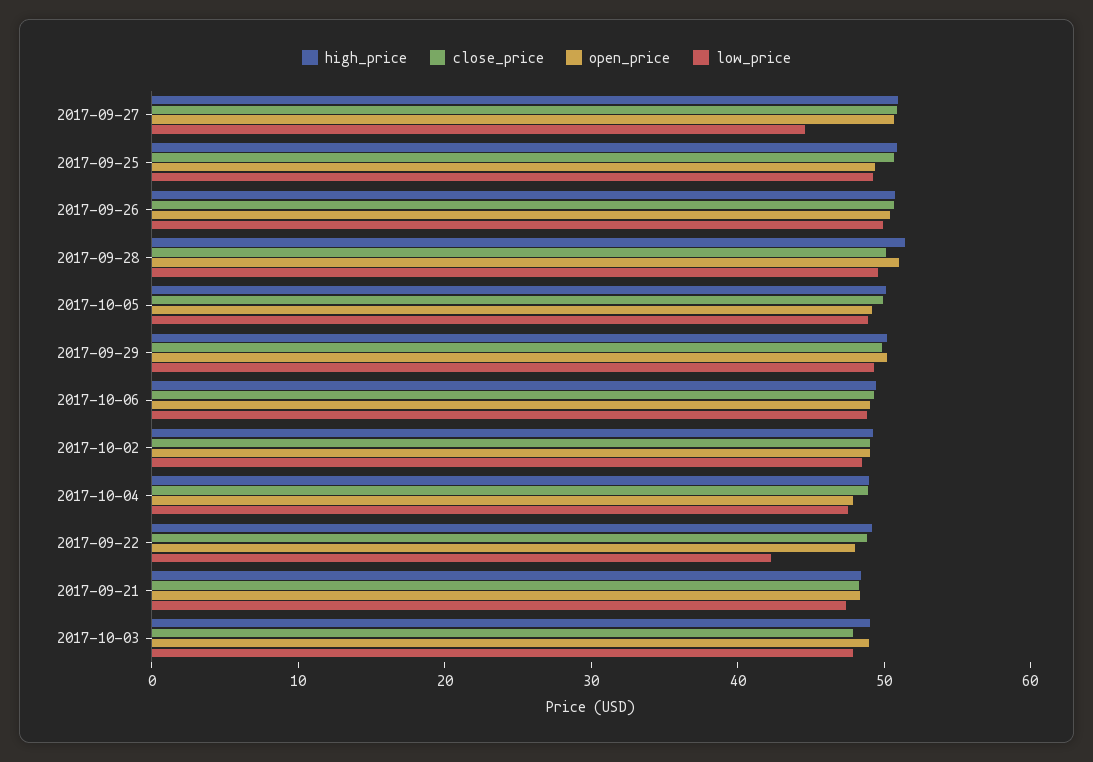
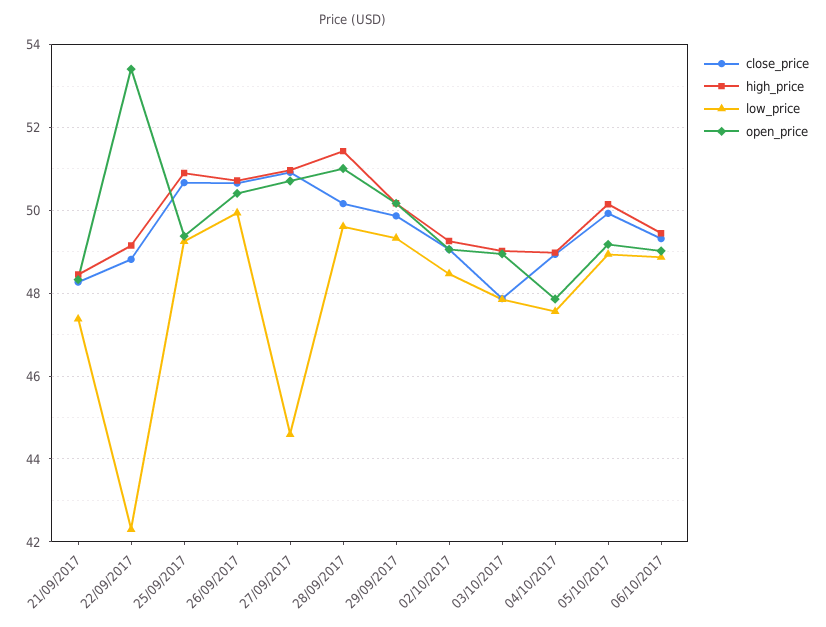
  {
    "high_price": {
      "2017-09-27": 51,
      "2017-09-25": 51,
      "2017-09-26": 50.8,
      "2017-09-28": 51.4,
      "2017-10-05": 50.2,
      "2017-09-29": 50.2,
      "2017-10-06": 49.4,
      "2017-10-02": 49.2,
      "2017-10-04": 49,
      "2017-09-22": 49.2,
      "2017-09-21": 48.4,
      "2017-10-03": 49
    },
    "close_price": {
      "2017-09-27": 51,
      "2017-09-25": 50.6,
      "2017-09-26": 50.6,
      "2017-09-28": 50.2,
      "2017-10-05": 50,
      "2017-09-29": 49.8,
      "2017-10-06": 49.4,
      "2017-10-02": 49,
      "2017-10-04": 49,
      "2017-09-22": 48.8,
      "2017-09-21": 48.2,
      "2017-10-03": 47.8
    },
    "open_price": {
      "2017-09-27": 50.8,
      "2017-09-25": 49.4,
      "2017-09-26": 50.4,
      "2017-09-28": 51,
      "2017-10-05": 49.2,
      "2017-09-29": 50.2,
      "2017-10-06": 49,
      "2017-10-02": 49,
      "2017-10-04": 47.8,
-     "2017-09-22": 48,
+     "2017-09-22": 53.4,
      "2017-09-21": 48.4,
      "2017-10-03": 49
    },
    "low_price": {
      "2017-09-27": 44.6,
      "2017-09-25": 49.2,
      "2017-09-26": 50,
      "2017-09-28": 49.6,
      "2017-10-05": 49,
      "2017-09-29": 49.4,
      "2017-10-06": 48.8,
      "2017-10-02": 48.4,
      "2017-10-04": 47.6,
      "2017-09-22": 42.4,
      "2017-09-21": 47.4,
      "2017-10-03": 47.8
    }
  }

